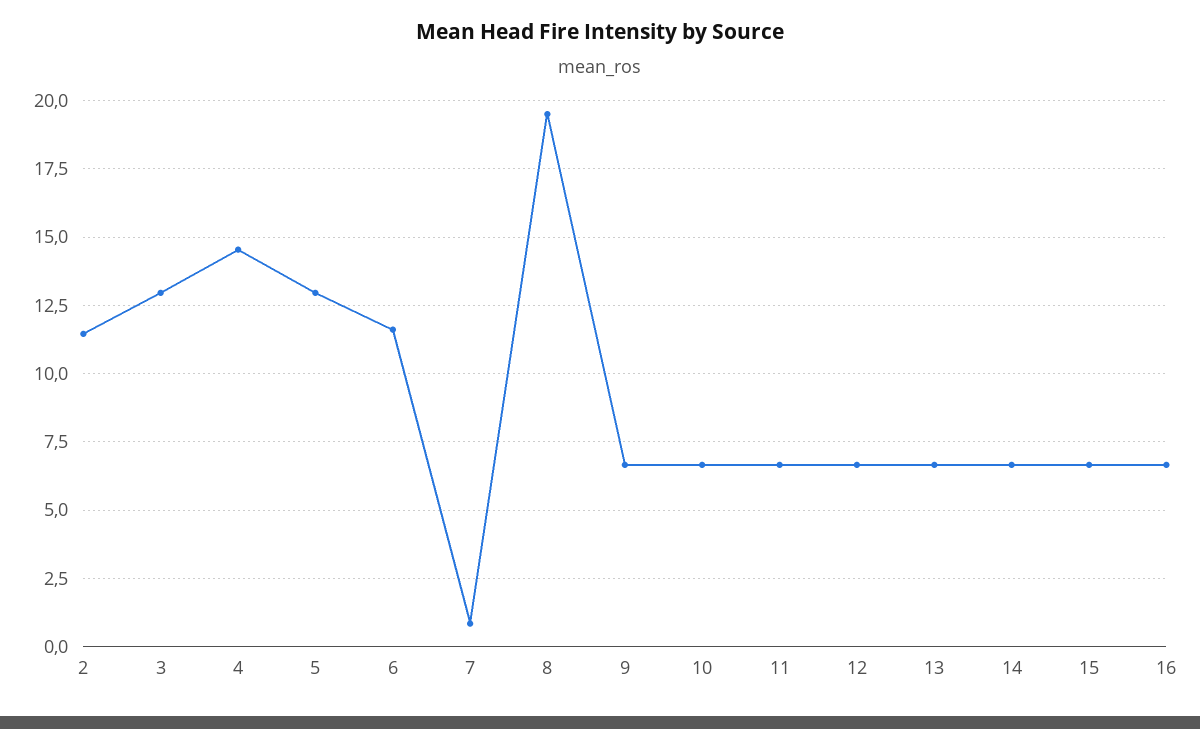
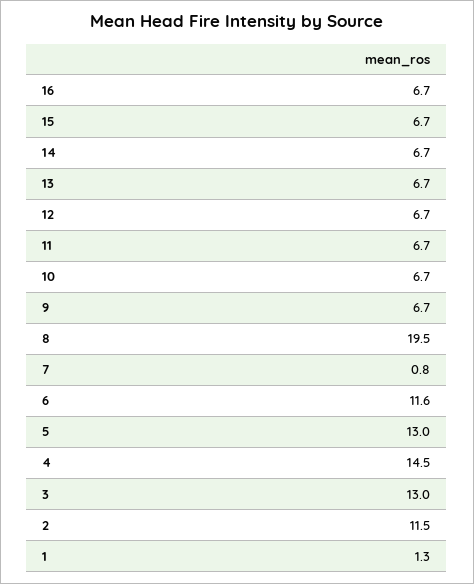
  {
    "2": 11.5,
    "3": 13,
    "4": 14.5,
    "5": 13,
    "6": 11.6,
    "7": 0.8,
    "8": 19.5,
    "9": 6.7,
    "10": 6.7,
    "11": 6.7,
    "12": 6.7,
    "13": 6.7,
    "14": 6.7,
    "15": 6.7,
-   "16": 6.7
+   "16": 6.7,
+   "1": 1.3
  }

